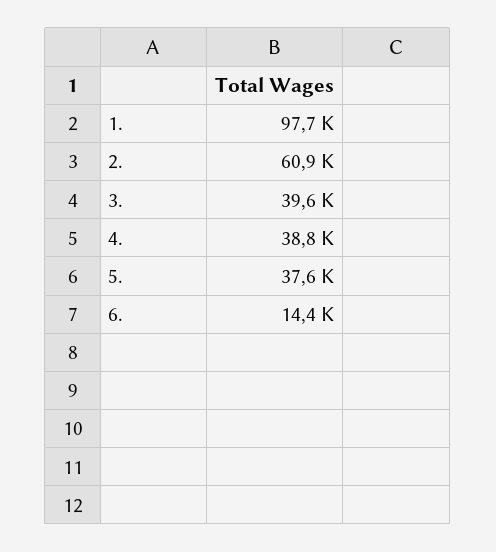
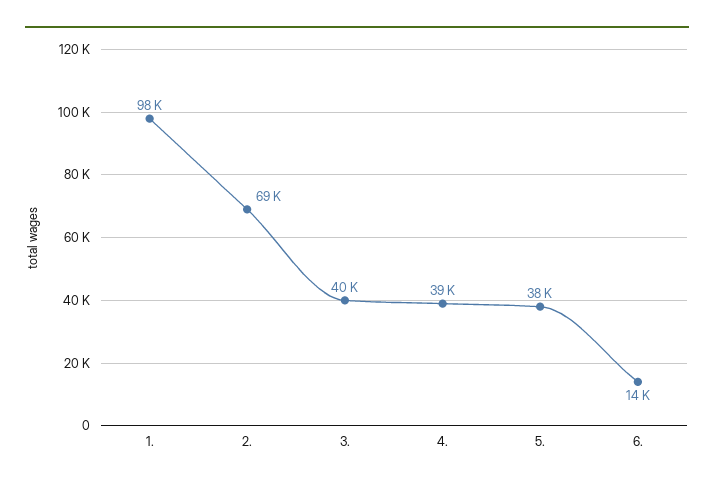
  {
    "1.": 97700,
-   "2.": 60900,
+   "2.": 69000,
    "3.": 39600,
    "4.": 38800,
    "5.": 37600,
    "6.": 14400
  }

